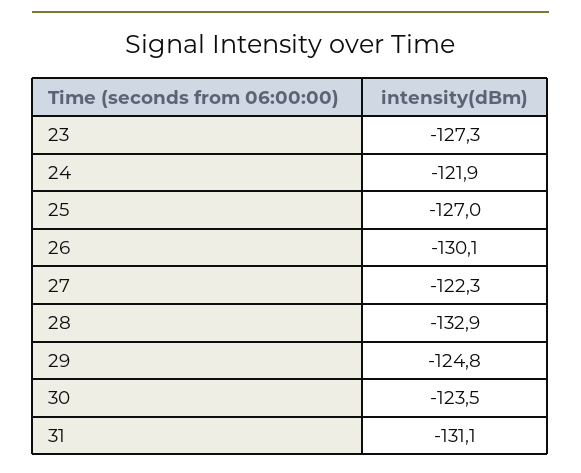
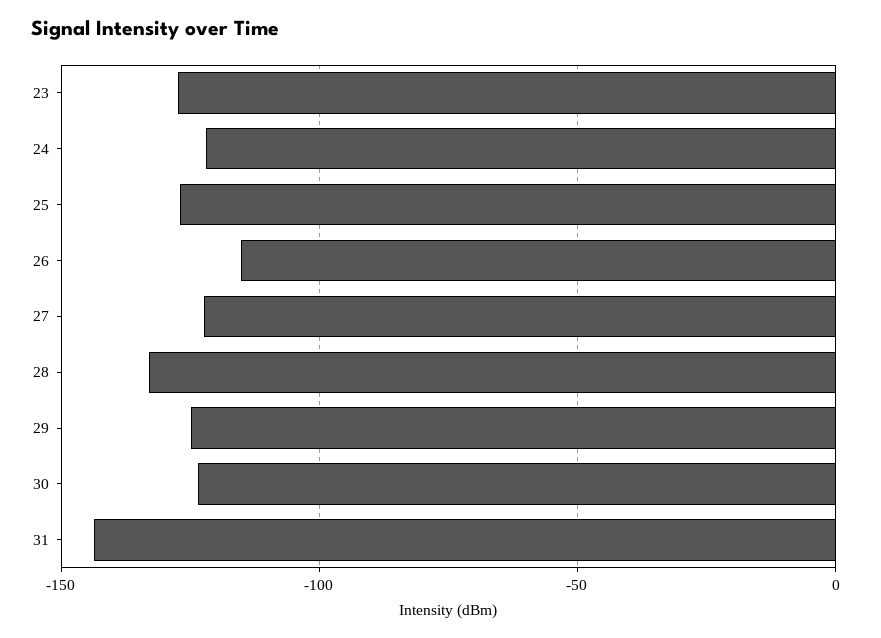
  {
    "23": -127.3,
    "24": -121.9,
    "25": -127,
-   "26": -130.1,
+   "26": -115,
    "27": -122.3,
    "28": -132.9,
    "29": -124.8,
    "30": -123.5,
-   "31": -131.1
+   "31": -145
  }

